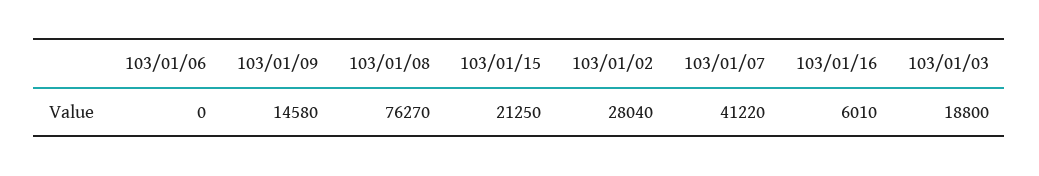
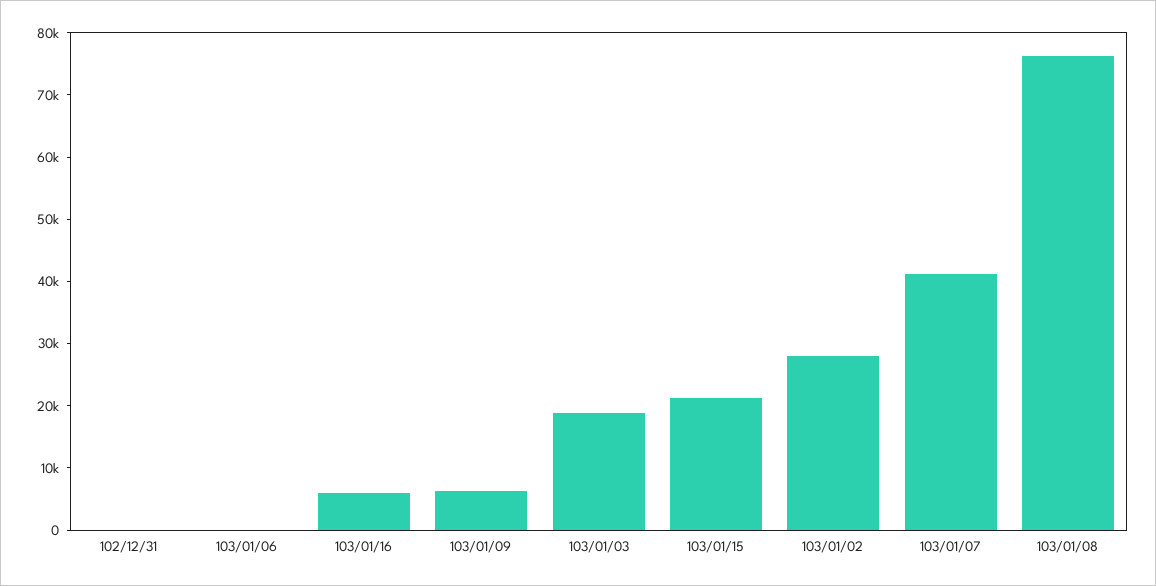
  {
    "103/01/06": 0,
-   "103/01/09": 14580,
+   "103/01/09": 6000,
    "103/01/08": 76270,
    "103/01/15": 21250,
    "103/01/02": 28040,
    "103/01/07": 41220,
    "103/01/16": 6010,
-   "103/01/03": 18800
+   "103/01/03": 18800,
+   "102/12/31": 0
  }

